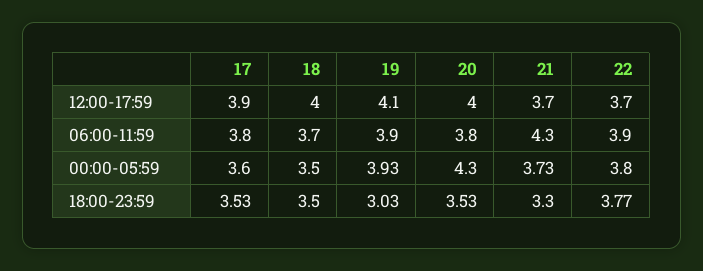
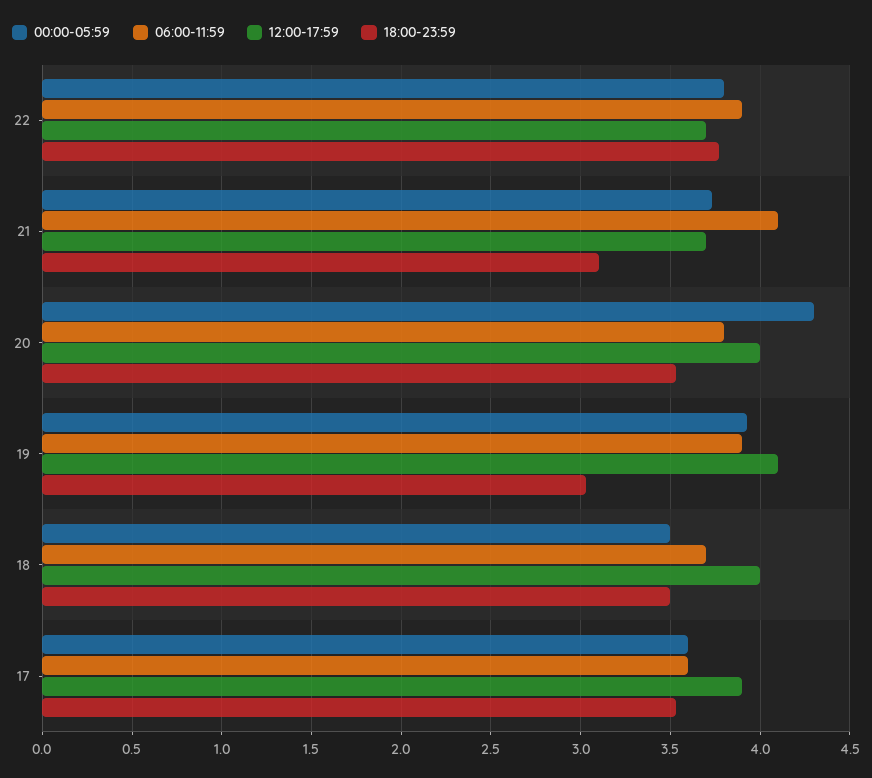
  {
    "12:00-17:59": {
      "17": 3.9,
      "18": 4,
      "19": 4.1,
      "20": 4,
      "21": 3.7,
      "22": 3.7
    },
    "06:00-11:59": {
-     "17": 3.8,
+     "17": 3.6,
      "18": 3.7,
      "19": 3.9,
      "20": 3.8,
-     "21": 4.3,
+     "21": 4.1,
      "22": 3.9
    },
    "00:00-05:59": {
      "17": 3.6,
      "18": 3.5,
      "19": 3.93,
      "20": 4.3,
      "21": 3.73,
      "22": 3.8
    },
    "18:00-23:59": {
      "17": 3.53,
      "18": 3.5,
      "19": 3.03,
      "20": 3.53,
-     "21": 3.3,
+     "21": 3.1,
      "22": 3.77
    }
  }

